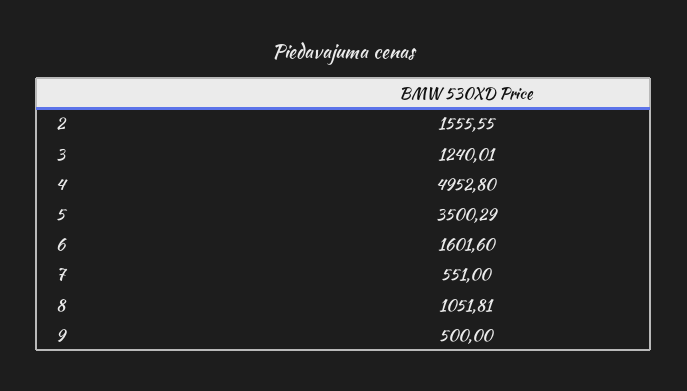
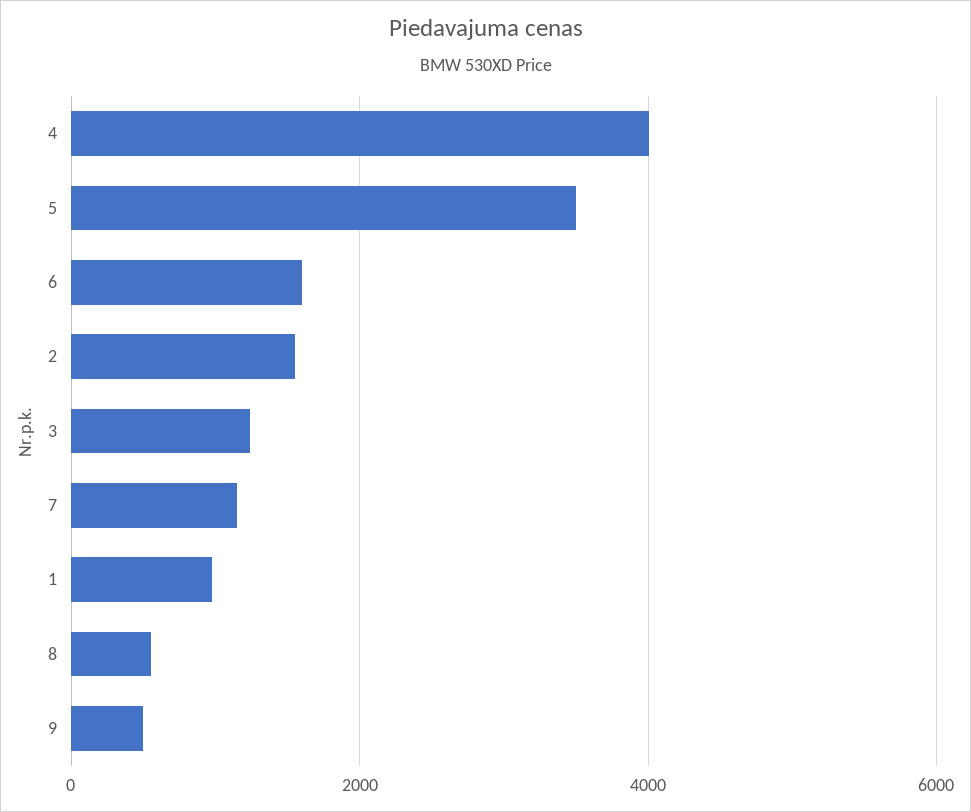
  {
    "2": 1555.55,
    "3": 1240.01,
-   "4": 4952.8,
+   "4": 4000,
    "5": 3500.29,
    "6": 1601.6,
-   "7": 551,
+   "7": 1200,
-   "8": 1051.81,
+   "8": 600,
-   "9": 500
+   "9": 500,
+   "1": 1000
  }

